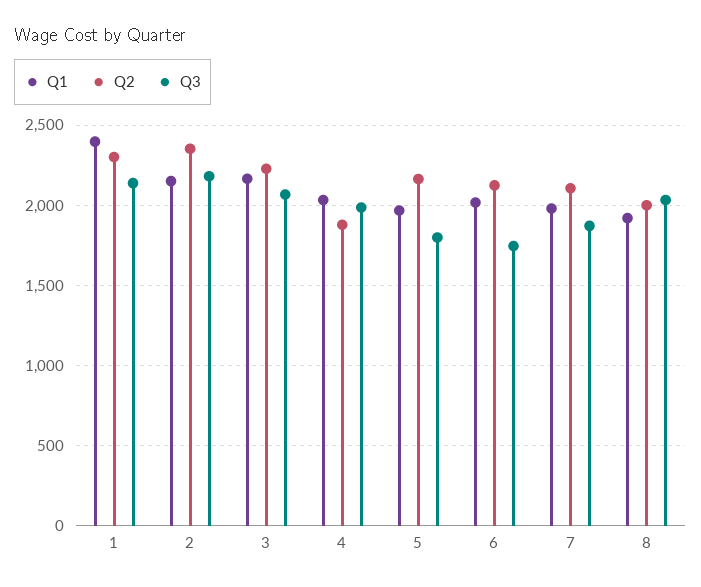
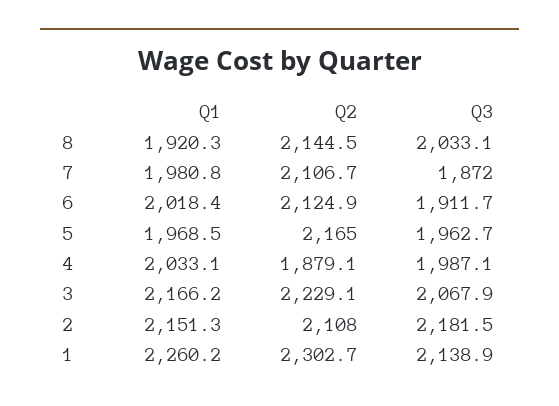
  {
    "Q1": {
-     "1": 2400,
+     "1": 2260.2,
      "2": 2151.3,
      "3": 2166.2,
      "4": 2033.1,
      "5": 1968.5,
      "6": 2018.4,
      "7": 1980.8,
      "8": 1920.3
    },
    "Q2": {
      "1": 2302.7,
-     "2": 2350,
+     "2": 2108,
      "3": 2229.1,
      "4": 1879.1,
      "5": 2165,
      "6": 2124.9,
      "7": 2106.7,
-     "8": 2000
+     "8": 2144.5
    },
    "Q3": {
      "1": 2138.9,
      "2": 2181.5,
      "3": 2067.9,
      "4": 1987.1,
-     "5": 1800,
+     "5": 1962.7,
-     "6": 1750,
+     "6": 1911.7,
      "7": 1872,
      "8": 2033.1
    }
  }

